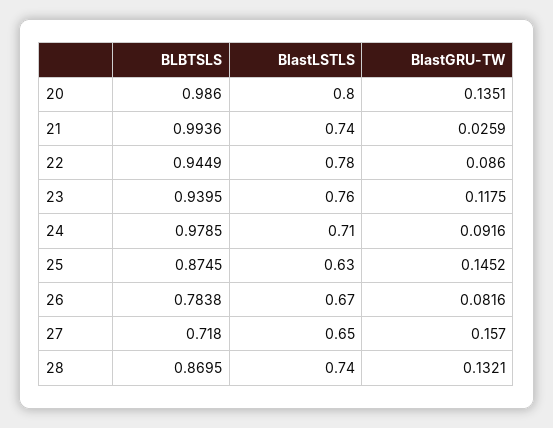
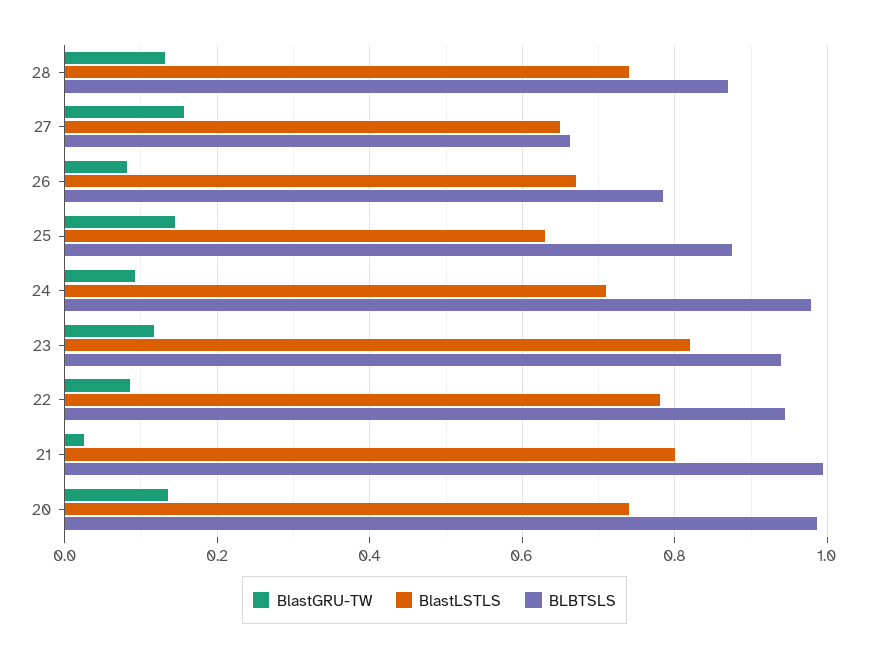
  {
    "BLBTSLS": {
      "20": 0.986,
      "21": 0.9936,
      "22": 0.9449,
      "23": 0.9395,
      "24": 0.9785,
      "25": 0.8745,
      "26": 0.7838,
-     "27": 0.718,
+     "27": 0.66,
      "28": 0.8695
    },
    "BlastLSTLS": {
-     "20": 0.8,
+     "20": 0.74,
-     "21": 0.74,
+     "21": 0.8,
      "22": 0.78,
-     "23": 0.76,
+     "23": 0.82,
      "24": 0.71,
      "25": 0.63,
      "26": 0.67,
      "27": 0.65,
      "28": 0.74
    },
    "BlastGRU-TW": {
      "20": 0.1351,
      "21": 0.0259,
      "22": 0.086,
      "23": 0.1175,
      "24": 0.0916,
      "25": 0.1452,
      "26": 0.0816,
      "27": 0.157,
      "28": 0.1321
    }
  }

